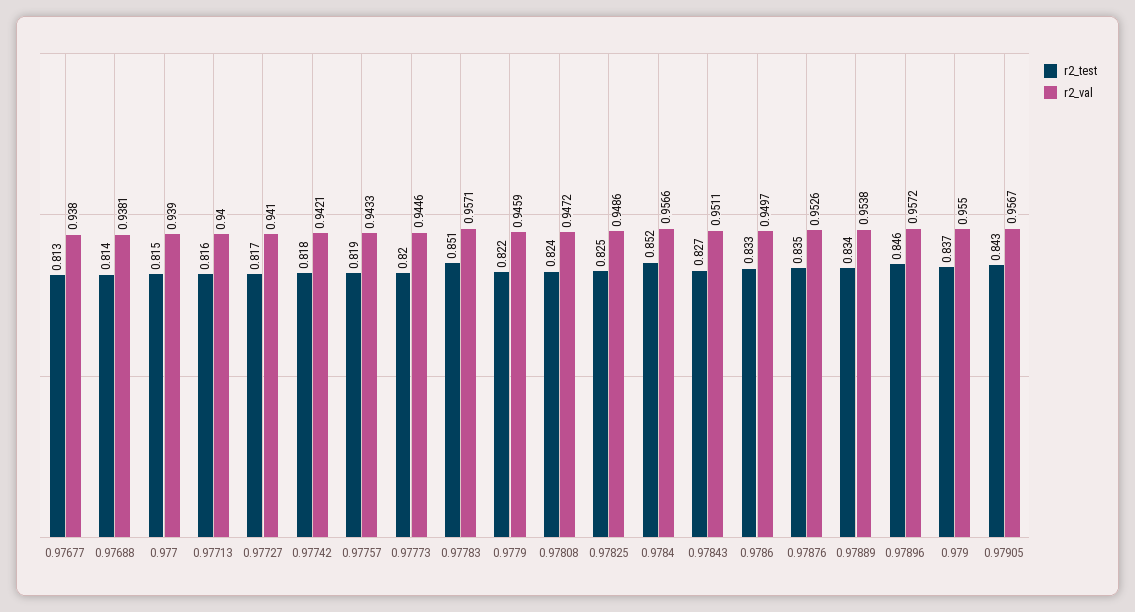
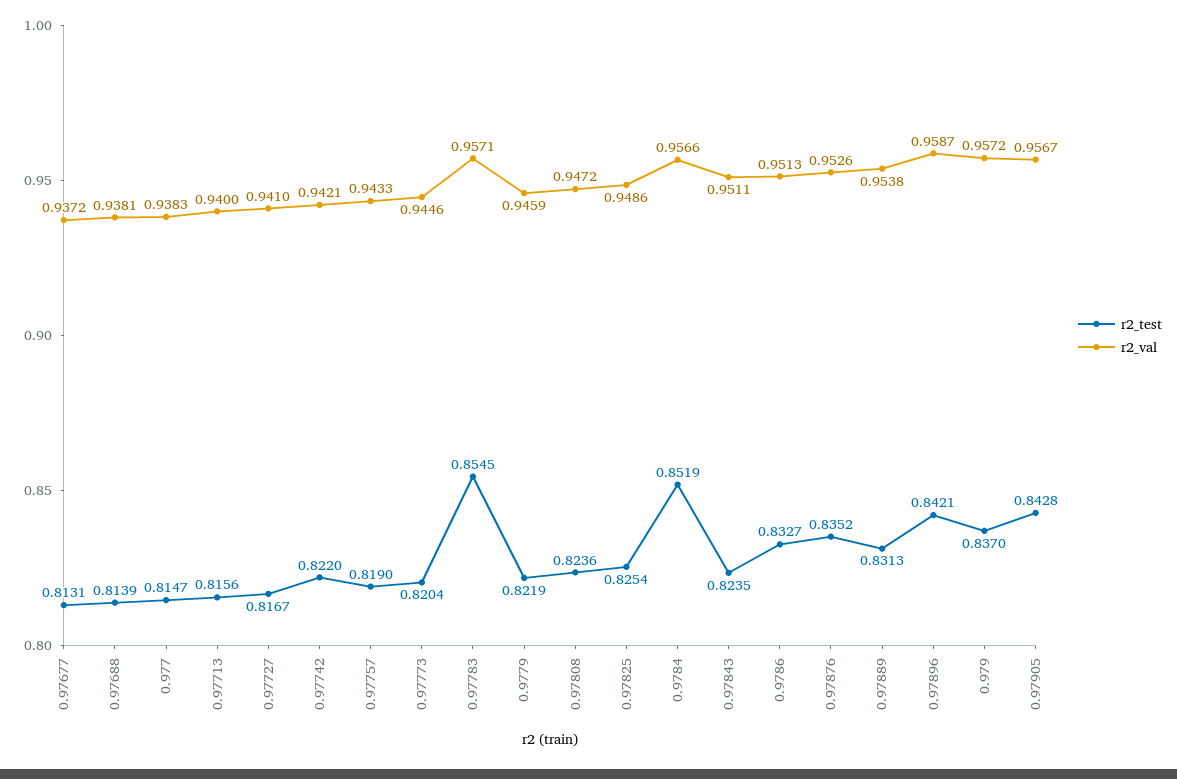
  {
    "r2_test": {
      "0.97677": 0.8131,
      "0.97688": 0.8139,
      "0.977": 0.8147,
      "0.97713": 0.8156,
      "0.97727": 0.8167,
-     "0.97742": 0.818,
+     "0.97742": 0.822,
      "0.97757": 0.819,
      "0.97773": 0.8204,
-     "0.97783": 0.851,
+     "0.97783": 0.8545,
      "0.9779": 0.8219,
      "0.97808": 0.8236,
      "0.97825": 0.8254,
      "0.9784": 0.8519,
-     "0.97843": 0.827,
+     "0.97843": 0.8235,
      "0.9786": 0.8327,
      "0.97876": 0.8352,
-     "0.97889": 0.834,
+     "0.97889": 0.8313,
-     "0.97896": 0.846,
+     "0.97896": 0.8421,
      "0.979": 0.837,
      "0.97905": 0.8428
    },
    "r2_val": {
-     "0.97677": 0.938,
+     "0.97677": 0.9372,
      "0.97688": 0.9381,
-     "0.977": 0.939,
+     "0.977": 0.9383,
      "0.97713": 0.94,
      "0.97727": 0.941,
      "0.97742": 0.9421,
      "0.97757": 0.9433,
      "0.97773": 0.9446,
      "0.97783": 0.9571,
      "0.9779": 0.9459,
      "0.97808": 0.9472,
      "0.97825": 0.9486,
      "0.9784": 0.9566,
      "0.97843": 0.9511,
-     "0.9786": 0.9497,
+     "0.9786": 0.9513,
      "0.97876": 0.9526,
      "0.97889": 0.9538,
-     "0.97896": 0.9572,
+     "0.97896": 0.9587,
-     "0.979": 0.955,
+     "0.979": 0.9572,
      "0.97905": 0.9567
    }
  }

